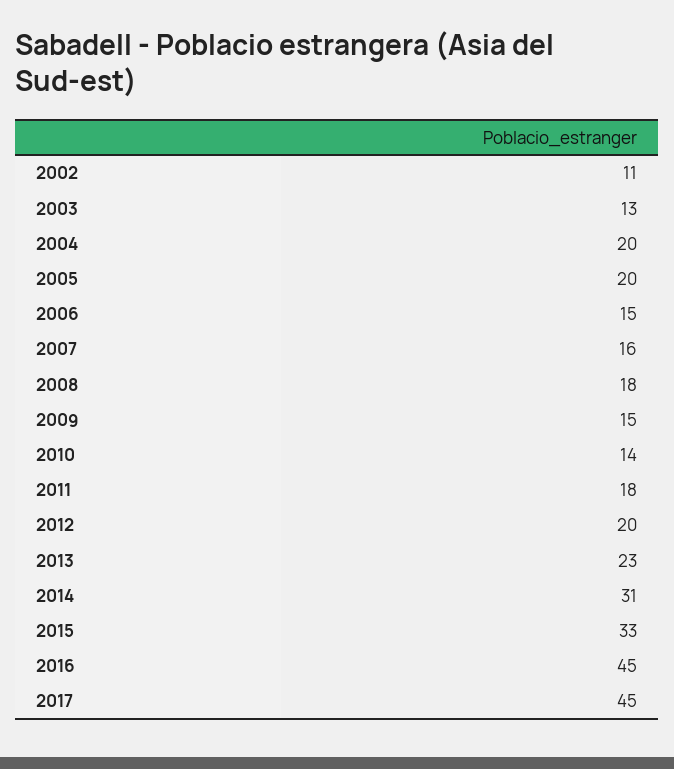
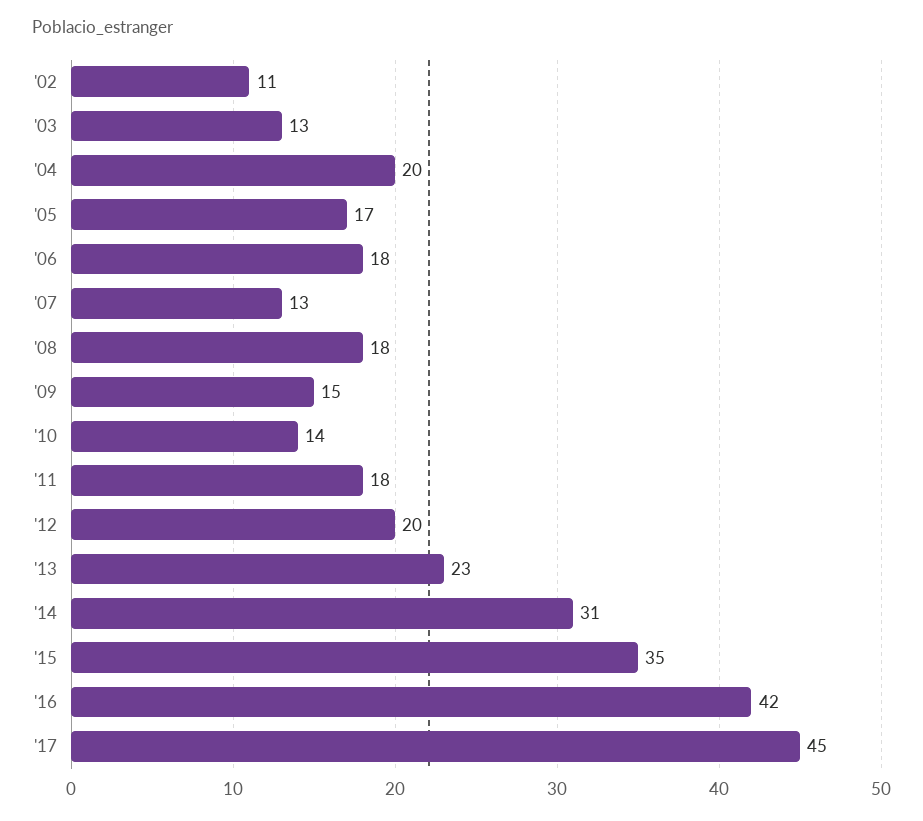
  {
    "2002": 11,
    "2003": 13,
    "2004": 20,
-   "2005": 20,
+   "2005": 17,
-   "2006": 15,
+   "2006": 18,
-   "2007": 16,
+   "2007": 13,
    "2008": 18,
    "2009": 15,
    "2010": 14,
    "2011": 18,
    "2012": 20,
    "2013": 23,
    "2014": 31,
-   "2015": 33,
+   "2015": 35,
-   "2016": 45,
+   "2016": 42,
    "2017": 45
  }

